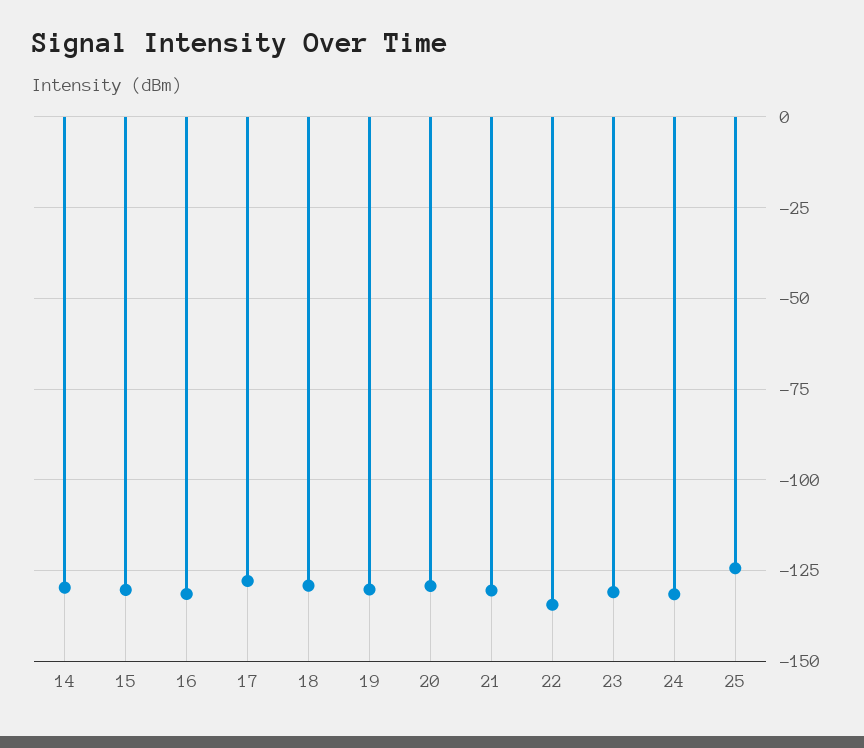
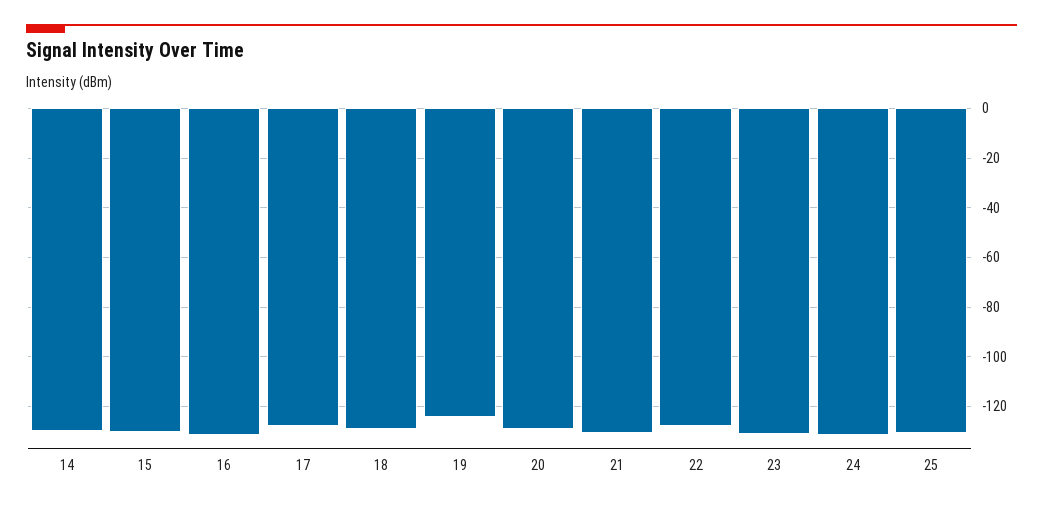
  {
    "14": -130,
    "15": -130,
    "16": -132.5,
    "17": -127.5,
    "18": -130,
-   "19": -130,
+   "19": -125,
    "20": -130,
    "21": -130,
-   "22": -135,
+   "22": -127.5,
    "23": -130,
    "24": -132.5,
-   "25": -125
+   "25": -130
  }

